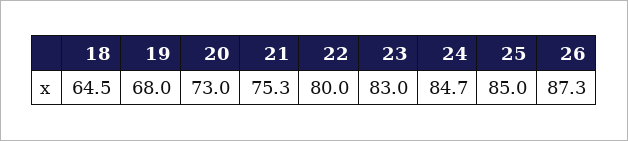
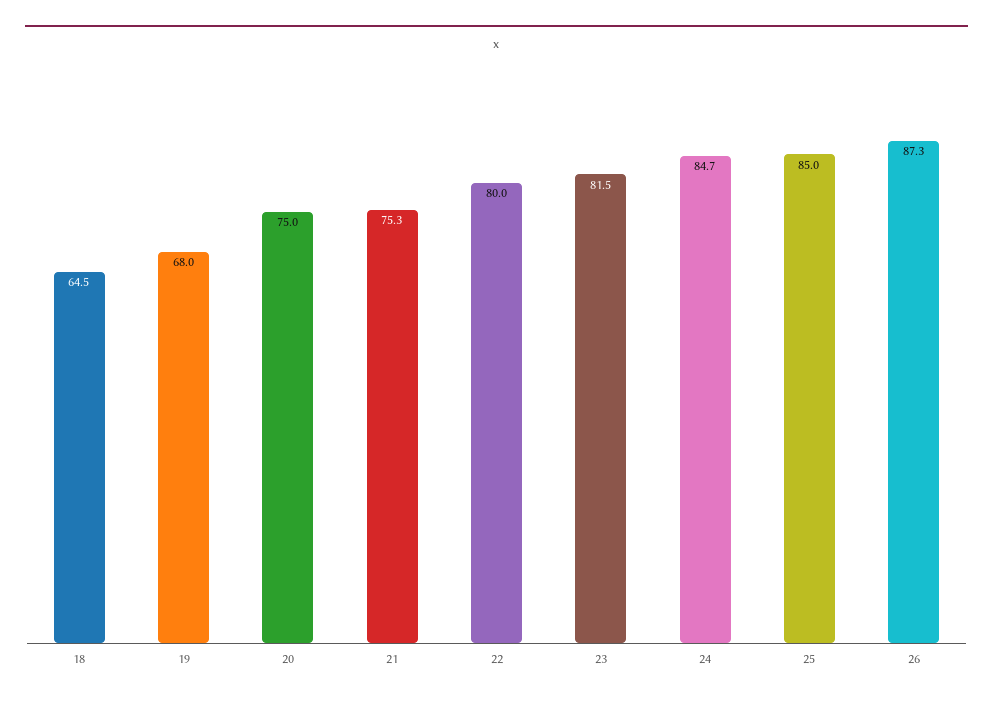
  {
    "18": 64.5,
    "19": 68,
-   "20": 73,
+   "20": 75,
    "21": 75.3,
    "22": 80,
-   "23": 83,
+   "23": 81.5,
    "24": 84.7,
    "25": 85,
    "26": 87.3
  }

